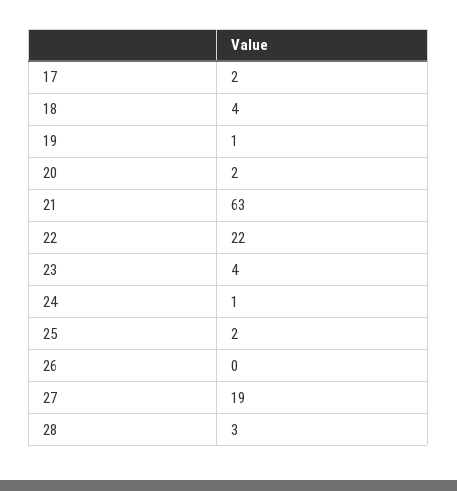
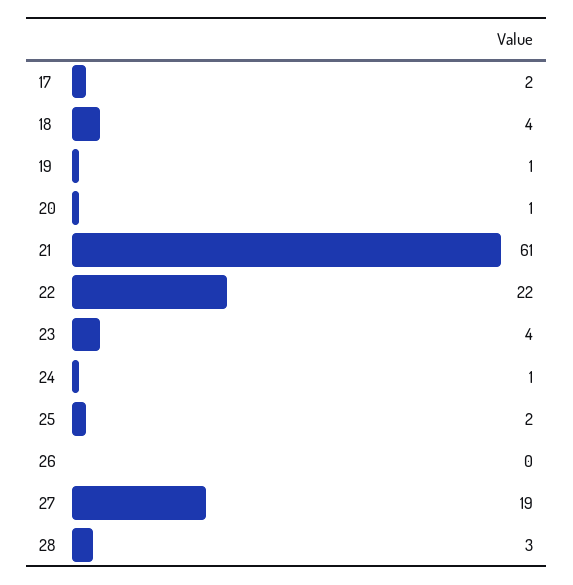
  {
    "17": 2,
    "18": 4,
    "19": 1,
-   "20": 2,
+   "20": 1,
-   "21": 63,
+   "21": 61,
    "22": 22,
    "23": 4,
    "24": 1,
    "25": 2,
    "26": 0,
    "27": 19,
    "28": 3
  }

